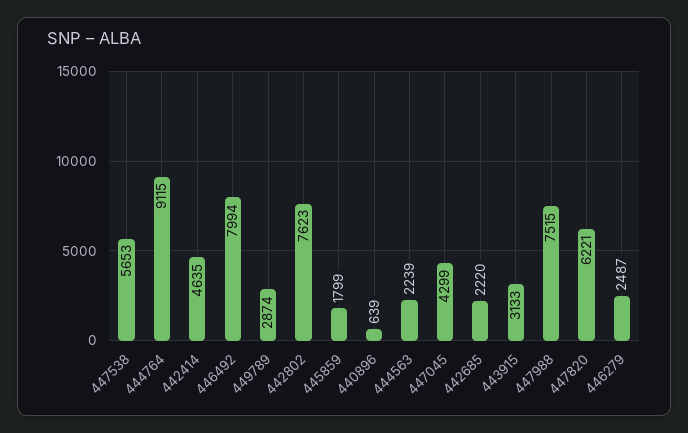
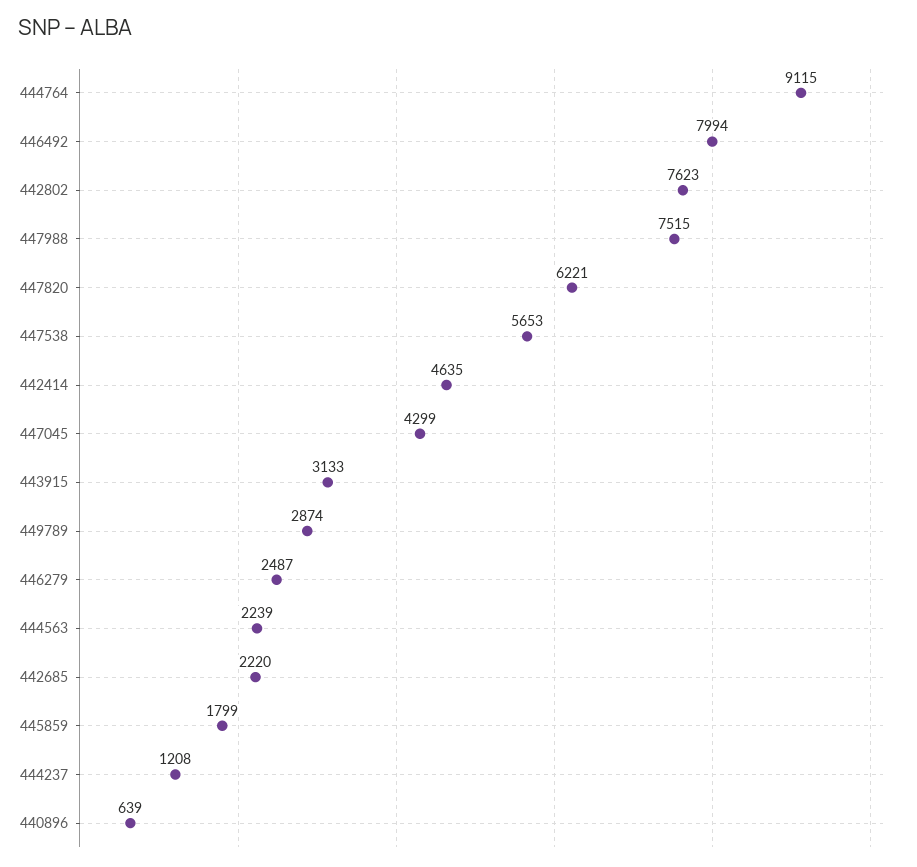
  {
    "447538": 5653,
    "444764": 9115,
    "442414": 4635,
    "446492": 7994,
    "449789": 2874,
    "442802": 7623,
    "445859": 1799,
    "440896": 639,
    "444563": 2239,
    "447045": 4299,
    "442685": 2220,
    "443915": 3133,
    "447988": 7515,
    "447820": 6221,
-   "446279": 2487
+   "446279": 2487,
+   "444237": 1208
  }

